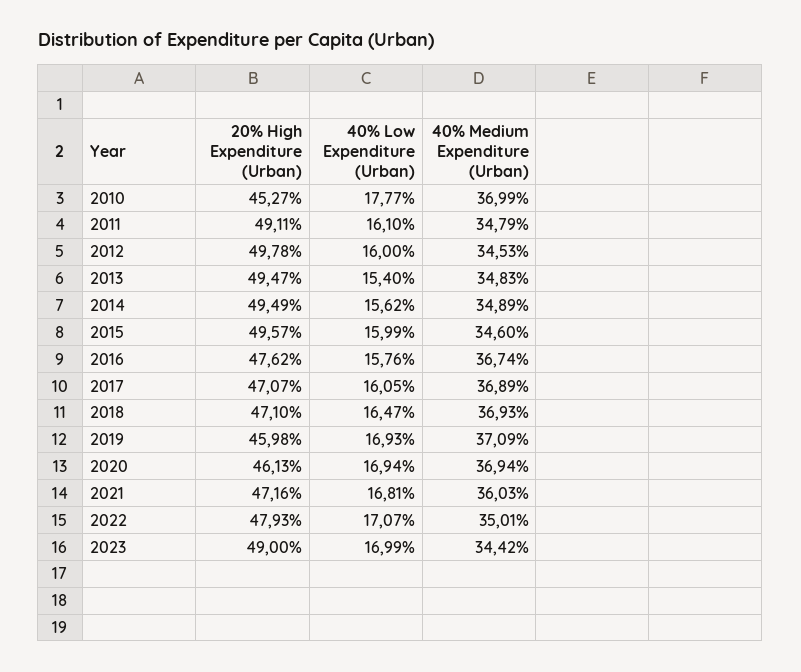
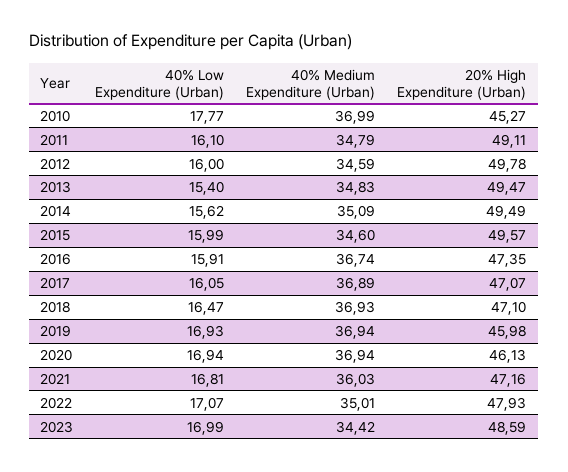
  {
    "20% High Expenditure (Urban)": {
      "2010": 45.27,
      "2011": 49.11,
      "2012": 49.78,
      "2013": 49.47,
      "2014": 49.49,
      "2015": 49.57,
-     "2016": 47.62,
+     "2016": 47.35,
      "2017": 47.07,
      "2018": 47.1,
      "2019": 45.98,
      "2020": 46.13,
      "2021": 47.16,
      "2022": 47.93,
-     "2023": 49
+     "2023": 48.59
    },
    "40% Low Expenditure (Urban)": {
      "2010": 17.77,
      "2011": 16.1,
      "2012": 16,
      "2013": 15.4,
      "2014": 15.62,
      "2015": 15.99,
-     "2016": 15.76,
+     "2016": 15.91,
      "2017": 16.05,
      "2018": 16.47,
      "2019": 16.93,
      "2020": 16.94,
      "2021": 16.81,
      "2022": 17.07,
      "2023": 16.99
    },
    "40% Medium Expenditure (Urban)": {
      "2010": 36.99,
      "2011": 34.79,
-     "2012": 34.53,
+     "2012": 34.59,
      "2013": 34.83,
-     "2014": 34.89,
+     "2014": 35.09,
      "2015": 34.6,
      "2016": 36.74,
      "2017": 36.89,
      "2018": 36.93,
-     "2019": 37.09,
+     "2019": 36.94,
      "2020": 36.94,
      "2021": 36.03,
      "2022": 35.01,
      "2023": 34.42
    }
  }

